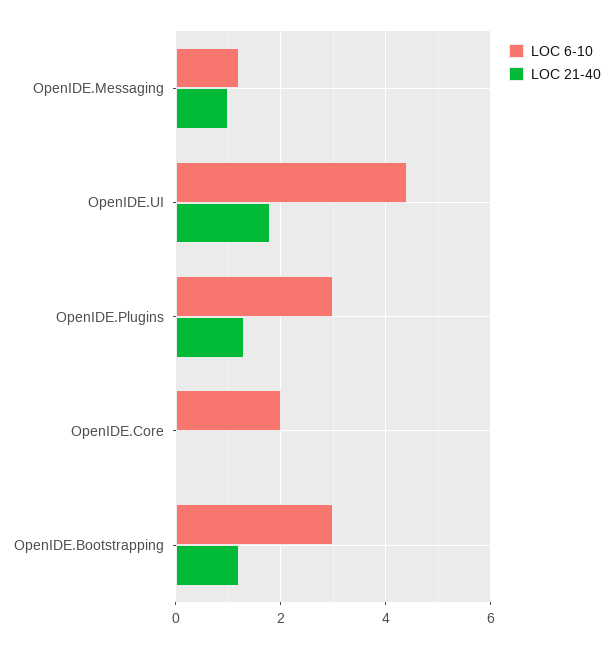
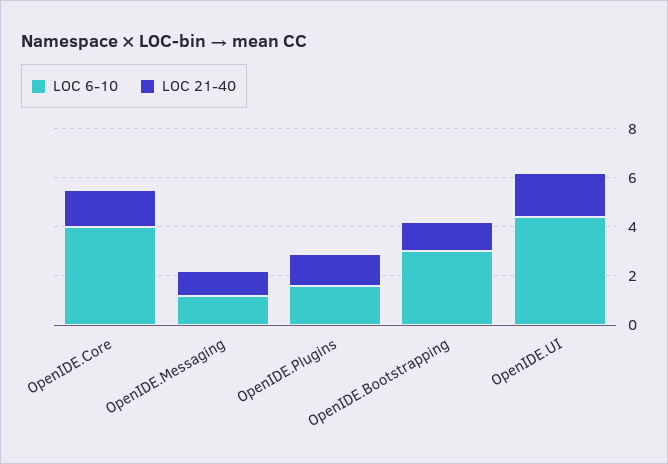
  {
    "LOC 6-10": {
      "OpenIDE.Messaging": 1,
      "OpenIDE.UI": 4.5,
-     "OpenIDE.Plugins": 3,
+     "OpenIDE.Plugins": 1.5,
-     "OpenIDE.Core": 2,
+     "OpenIDE.Core": 4,
      "OpenIDE.Bootstrapping": 3
    },
    "LOC 21-40": {
      "OpenIDE.Messaging": 1,
      "OpenIDE.UI": 2,
      "OpenIDE.Plugins": 1.5,
-     "OpenIDE.Core": 0,
+     "OpenIDE.Core": 1.5,
      "OpenIDE.Bootstrapping": 1
    }
  }

